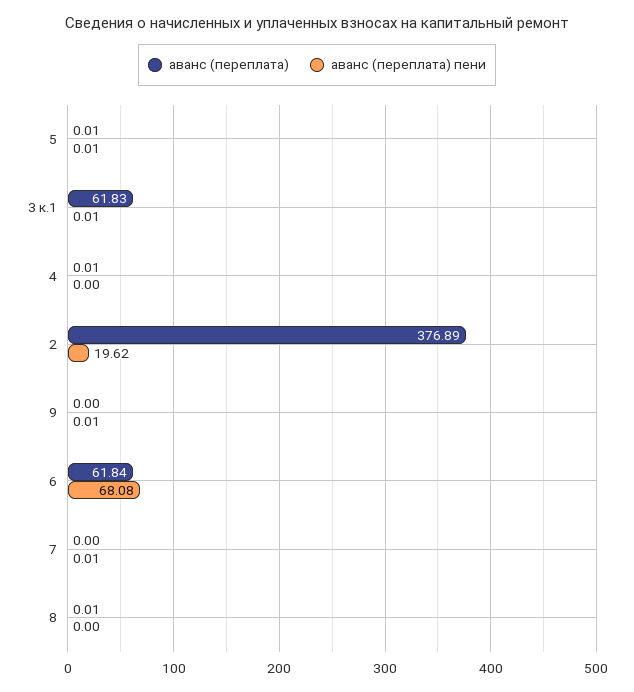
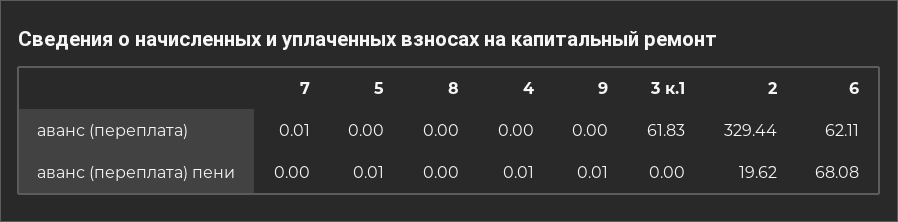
  {
    "аванс (переплата)": {
-     "5": 0.01,
+     "5": 0,
      "3 к.1": 61.83,
-     "4": 0.01,
+     "4": 0,
-     "2": 376.89,
+     "2": 329.44,
      "9": 0,
-     "6": 61.84,
+     "6": 62.11,
-     "7": 0,
+     "7": 0.01,
-     "8": 0.01
+     "8": 0
    },
    "аванс (переплата) пени": {
      "5": 0.01,
-     "3 к.1": 0.01,
+     "3 к.1": 0,
-     "4": 0,
+     "4": 0.01,
      "2": 19.62,
      "9": 0.01,
      "6": 68.08,
-     "7": 0.01,
+     "7": 0,
      "8": 0
    }
  }

